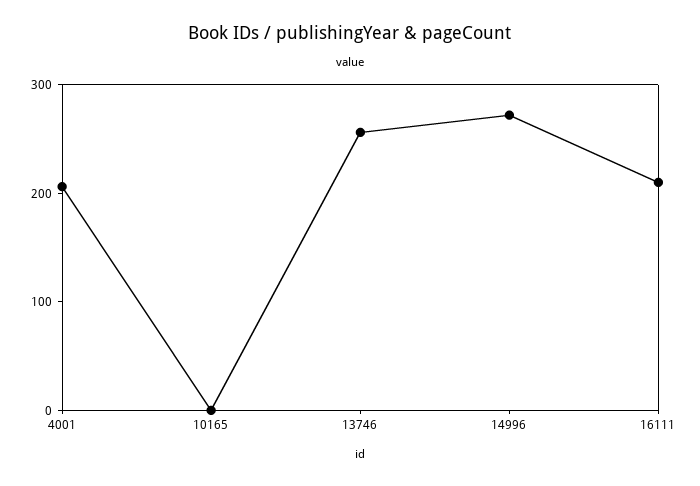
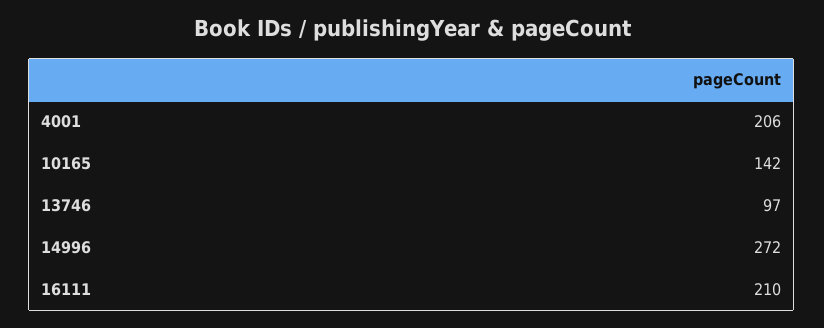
  {
    "4001": 206,
-   "10165": 0,
+   "10165": 142,
-   "13746": 260,
+   "13746": 97,
    "14996": 272,
    "16111": 210
  }

